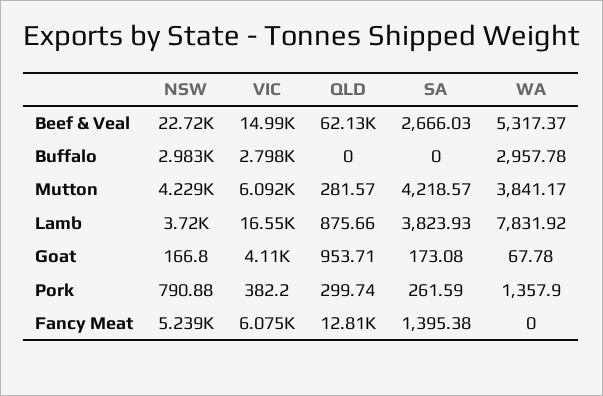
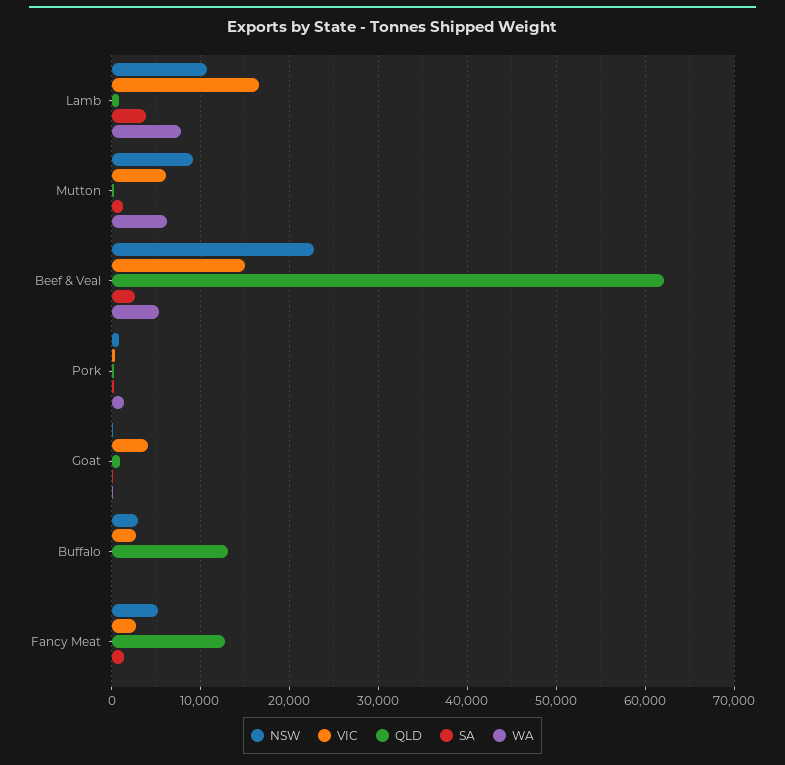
  {
    "NSW": {
      "Beef & Veal": 22720,
      "Buffalo": 2983,
-     "Mutton": 4229,
+     "Mutton": 9000,
-     "Lamb": 3720,
+     "Lamb": 11000,
      "Goat": 166.8,
      "Pork": 790.88,
      "Fancy Meat": 5239
    },
    "VIC": {
      "Beef & Veal": 14990,
      "Buffalo": 2798,
      "Mutton": 6092,
      "Lamb": 16550,
      "Goat": 4110,
      "Pork": 382.2,
-     "Fancy Meat": 6075
+     "Fancy Meat": 3000
    },
    "QLD": {
      "Beef & Veal": 62130,
-     "Buffalo": 0,
+     "Buffalo": 13000,
      "Mutton": 281.57,
      "Lamb": 875.66,
      "Goat": 953.71,
      "Pork": 299.74,
      "Fancy Meat": 12810
    },
    "SA": {
      "Beef & Veal": 2666.03,
      "Buffalo": 0,
-     "Mutton": 4218.57,
+     "Mutton": 1000,
      "Lamb": 3823.93,
      "Goat": 173.08,
      "Pork": 261.59,
      "Fancy Meat": 1395.38
    },
    "WA": {
      "Beef & Veal": 5317.37,
-     "Buffalo": 2957.78,
+     "Buffalo": 0,
-     "Mutton": 3841.17,
+     "Mutton": 6000,
      "Lamb": 7831.92,
      "Goat": 67.78,
      "Pork": 1357.9,
      "Fancy Meat": 0
    }
  }

